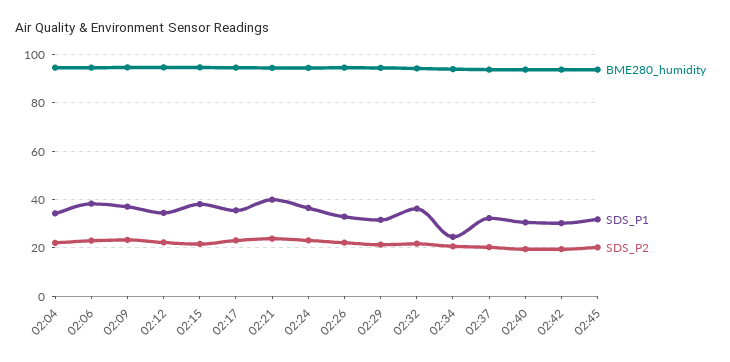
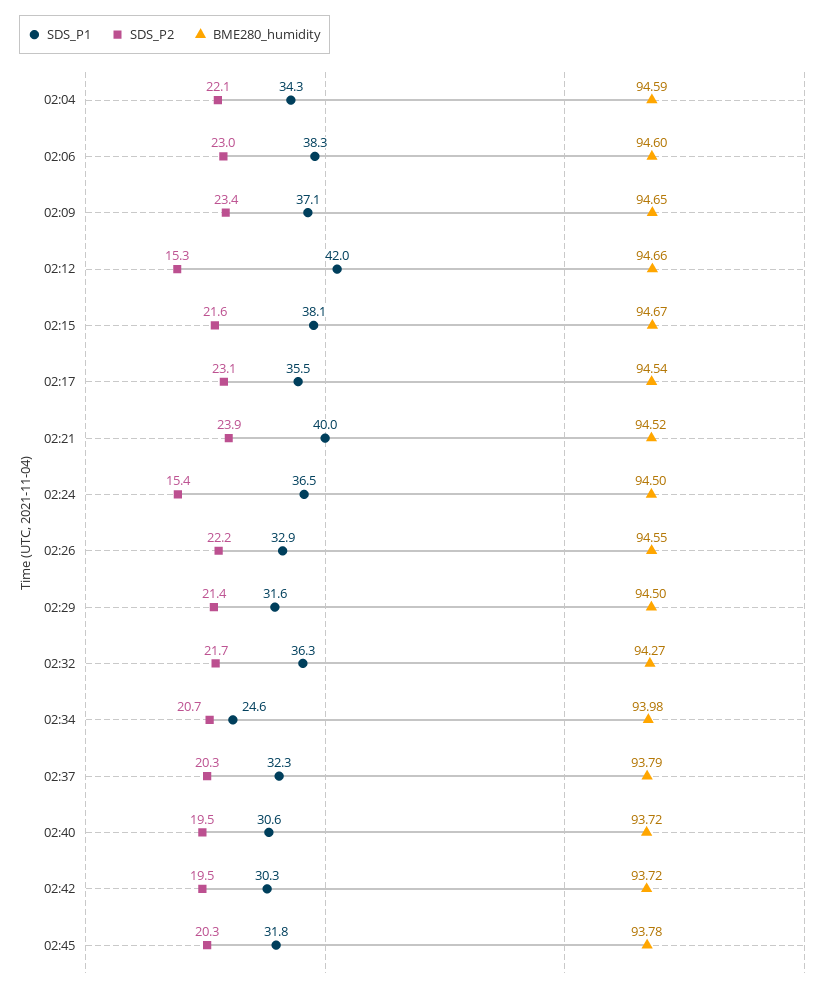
  {
    "BME280_humidity": {
      "02:04": 94.59,
      "02:06": 94.6,
      "02:09": 94.65,
      "02:12": 94.66,
      "02:15": 94.67,
      "02:17": 94.54,
      "02:21": 94.52,
      "02:24": 94.5,
      "02:26": 94.55,
      "02:29": 94.5,
      "02:32": 94.27,
      "02:34": 93.98,
      "02:37": 93.79,
      "02:40": 93.72,
      "02:42": 93.72,
      "02:45": 93.78
    },
    "SDS_P1": {
      "02:04": 34.3,
      "02:06": 38.3,
      "02:09": 37.1,
-     "02:12": 35,
+     "02:12": 42,
      "02:15": 38.1,
      "02:17": 35.5,
      "02:21": 40,
      "02:24": 36.5,
      "02:26": 32.9,
      "02:29": 31.6,
      "02:32": 36.3,
      "02:34": 24.6,
      "02:37": 32.3,
      "02:40": 30.6,
      "02:42": 30.3,
      "02:45": 31.8
    },
    "SDS_P2": {
      "02:04": 22.1,
      "02:06": 23,
      "02:09": 23.4,
-     "02:12": 22.5,
+     "02:12": 15.3,
      "02:15": 21.6,
      "02:17": 23.1,
      "02:21": 23.9,
-     "02:24": 22.5,
+     "02:24": 15.4,
      "02:26": 22.2,
      "02:29": 21.4,
      "02:32": 21.7,
      "02:34": 20.7,
      "02:37": 20.3,
      "02:40": 19.5,
      "02:42": 19.5,
      "02:45": 20.3
    }
  }

